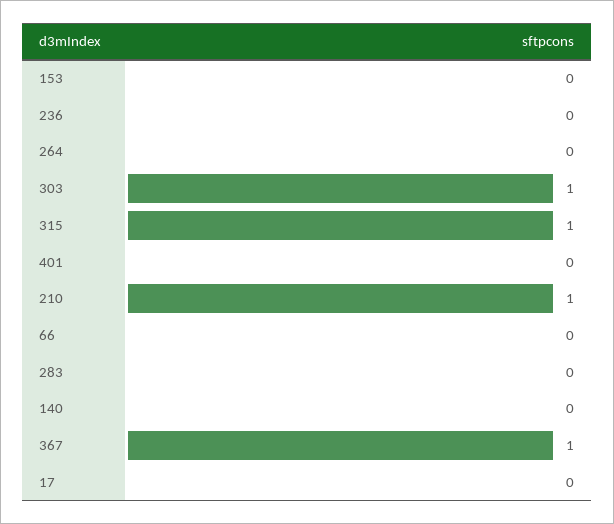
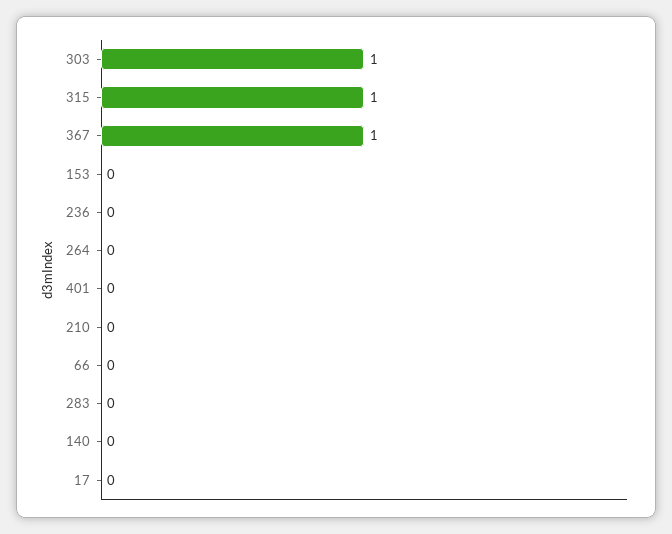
  {
    "153": 0,
    "236": 0,
    "264": 0,
    "303": 1,
    "315": 1,
    "401": 0,
-   "210": 1,
+   "210": 0,
    "66": 0,
    "283": 0,
    "140": 0,
    "367": 1,
    "17": 0
  }

